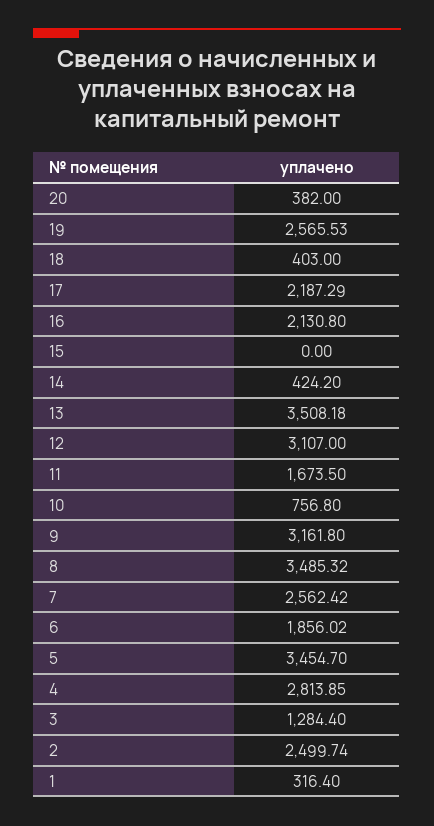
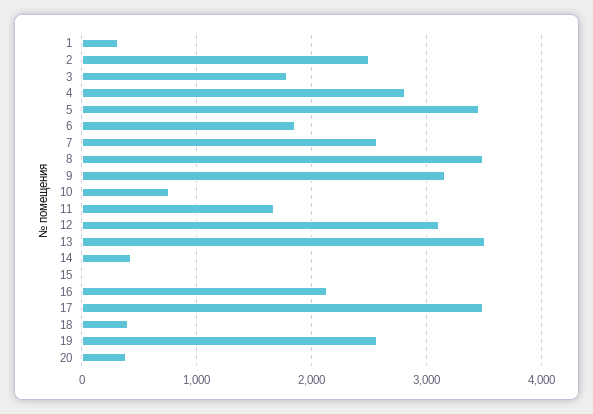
  {
    "20": 382,
    "19": 2565.53,
    "18": 403,
-   "17": 2187.29,
+   "17": 3500,
    "16": 2130.8,
    "15": 0,
    "14": 424.2,
    "13": 3508.18,
    "12": 3107,
    "11": 1673.5,
    "10": 756.8,
    "9": 3161.8,
    "8": 3485.32,
    "7": 2562.42,
    "6": 1856.02,
    "5": 3454.7,
    "4": 2813.85,
-   "3": 1284.4,
+   "3": 1800,
    "2": 2499.74,
    "1": 316.4
  }

